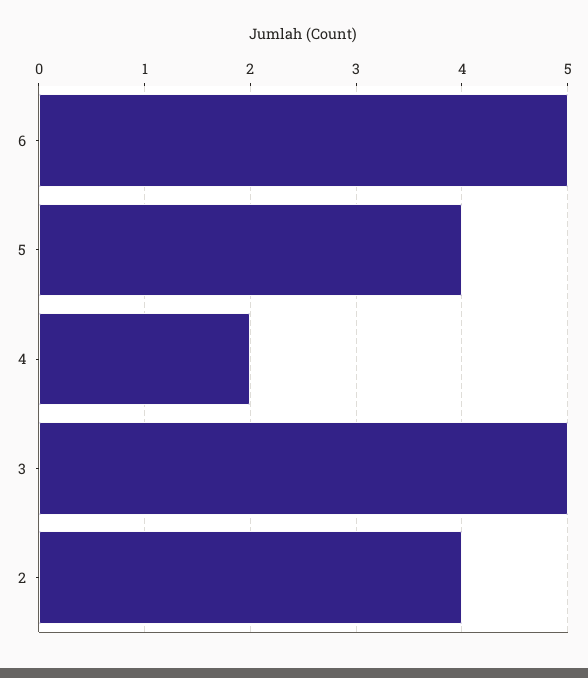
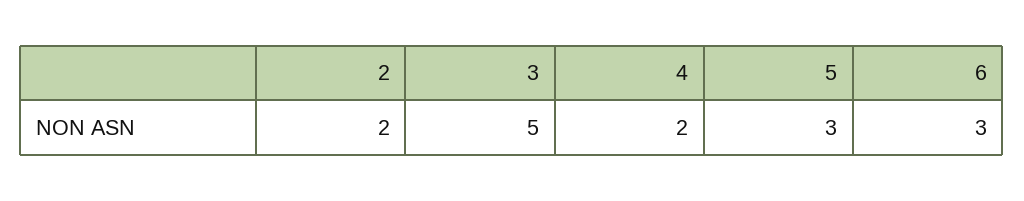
  {
-   "6": 5,
+   "6": 3,
-   "5": 4,
+   "5": 3,
    "4": 2,
    "3": 5,
-   "2": 4
+   "2": 2
  }

